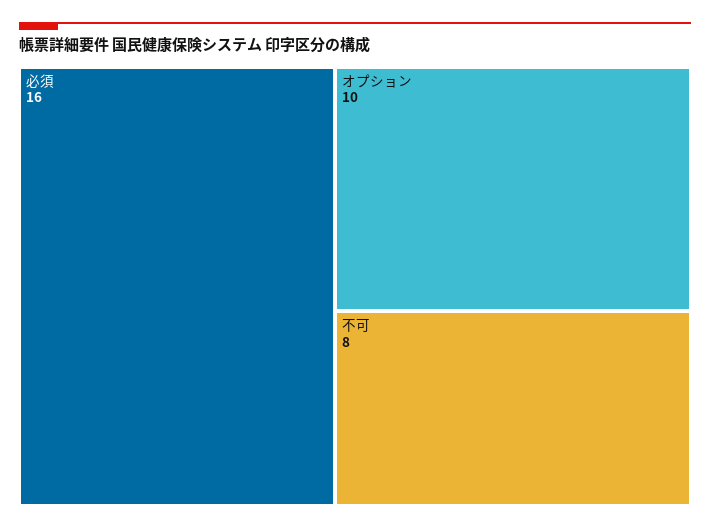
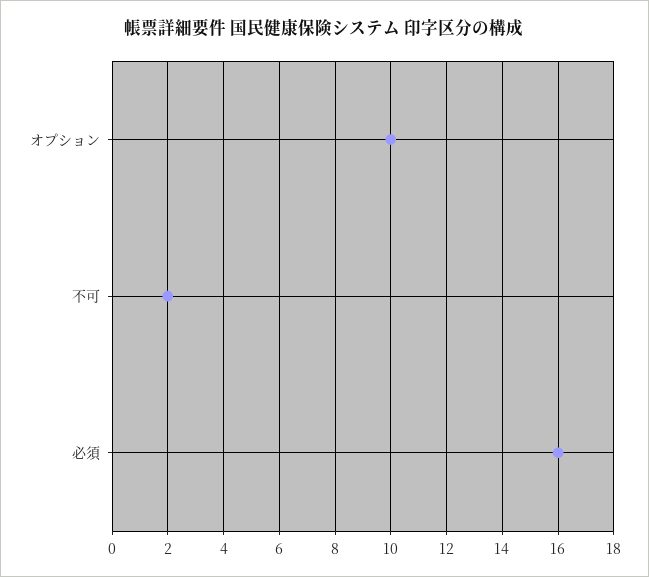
  {
    "必須": 16,
    "オプション": 10,
-   "不可": 8
+   "不可": 2
  }

